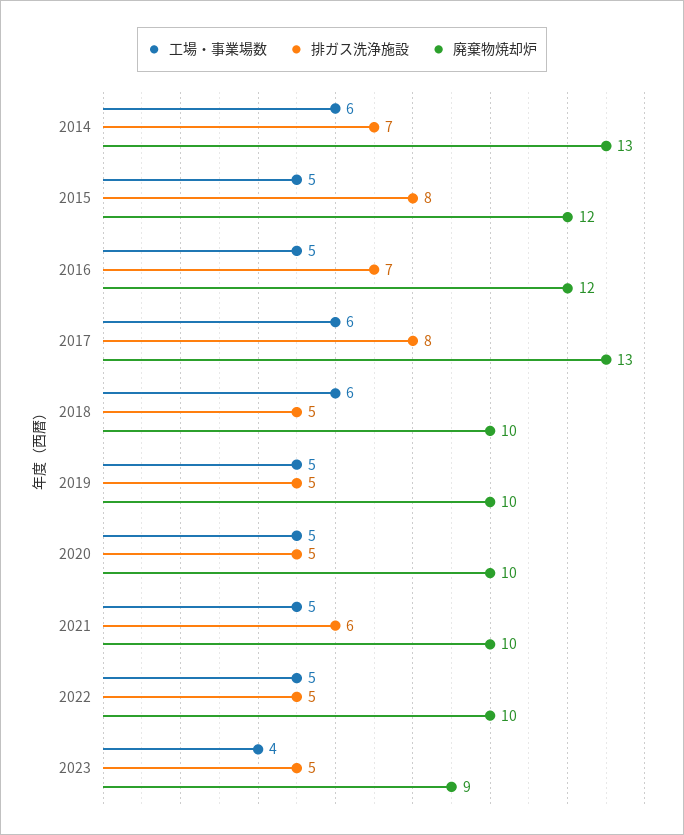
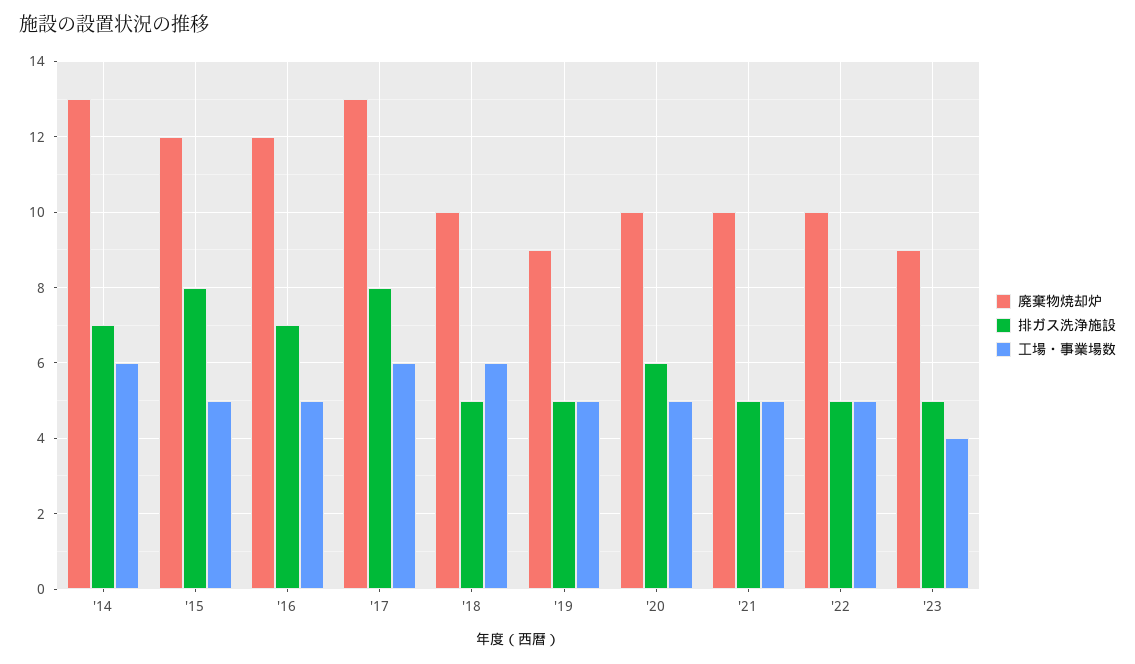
  {
    "工場・事業場数": {
      "2014": 6,
      "2015": 5,
      "2016": 5,
      "2017": 6,
      "2018": 6,
      "2019": 5,
      "2020": 5,
      "2021": 5,
      "2022": 5,
      "2023": 4
    },
    "排ガス洗浄施設": {
      "2014": 7,
      "2015": 8,
      "2016": 7,
      "2017": 8,
      "2018": 5,
      "2019": 5,
-     "2020": 5,
+     "2020": 6,
-     "2021": 6,
+     "2021": 5,
      "2022": 5,
      "2023": 5
    },
    "廃棄物焼却炉": {
      "2014": 13,
      "2015": 12,
      "2016": 12,
      "2017": 13,
      "2018": 10,
-     "2019": 10,
+     "2019": 9,
      "2020": 10,
      "2021": 10,
      "2022": 10,
      "2023": 9
    }
  }

